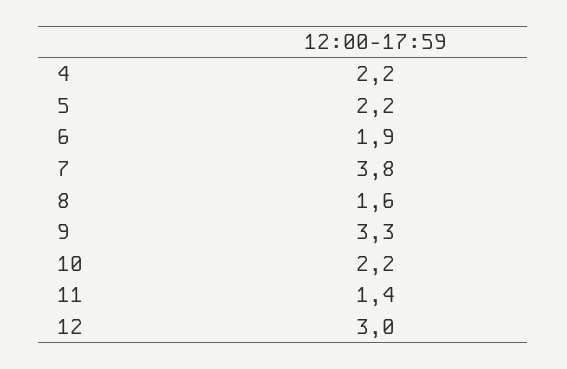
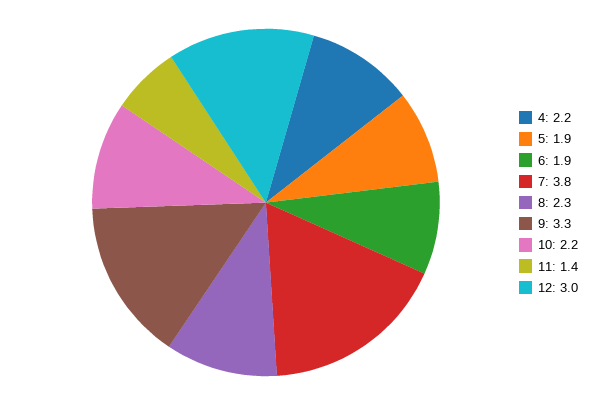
  {
    "4": 2.2,
-   "5": 2.2,
+   "5": 1.9,
    "6": 1.9,
    "7": 3.8,
-   "8": 1.6,
+   "8": 2.3,
    "9": 3.3,
    "10": 2.2,
    "11": 1.4,
    "12": 3
  }

